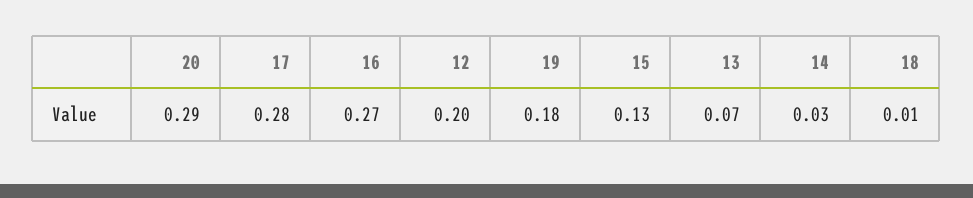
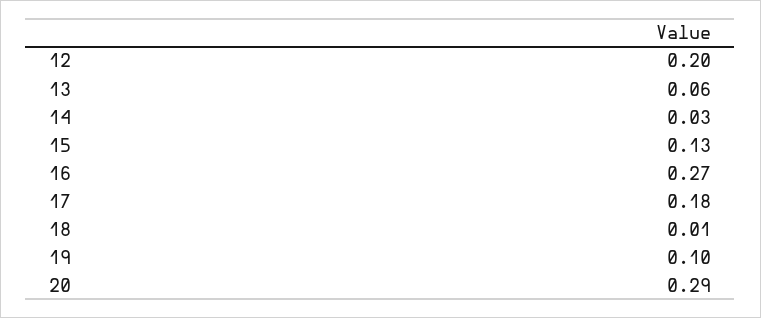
  {
    "20": 0.29,
-   "17": 0.28,
+   "17": 0.18,
    "16": 0.27,
    "12": 0.2,
-   "19": 0.18,
+   "19": 0.1,
    "15": 0.13,
-   "13": 0.07,
+   "13": 0.06,
    "14": 0.03,
    "18": 0.01
  }

